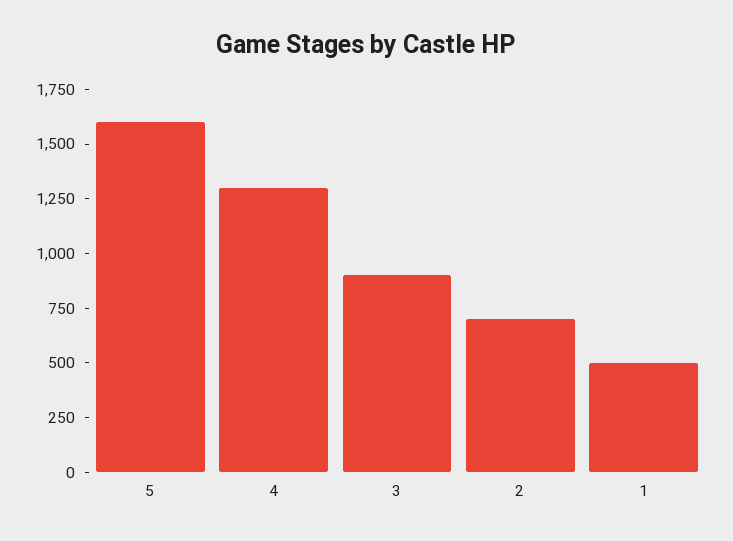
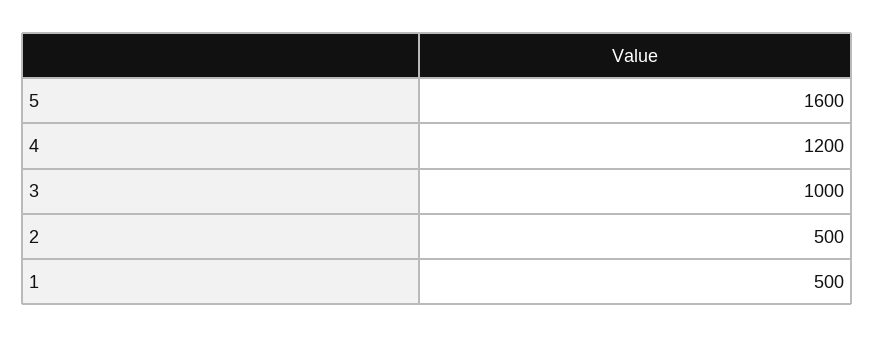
  {
    "5": 1600,
-   "4": 1300,
+   "4": 1200,
-   "3": 900,
+   "3": 1000,
-   "2": 700,
+   "2": 500,
    "1": 500
  }

